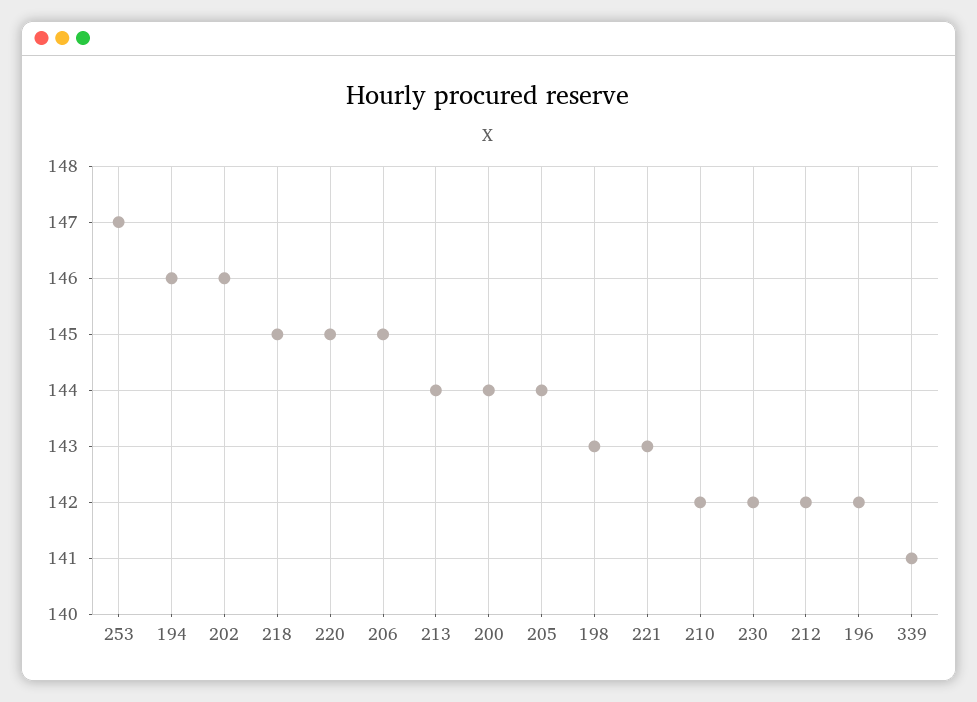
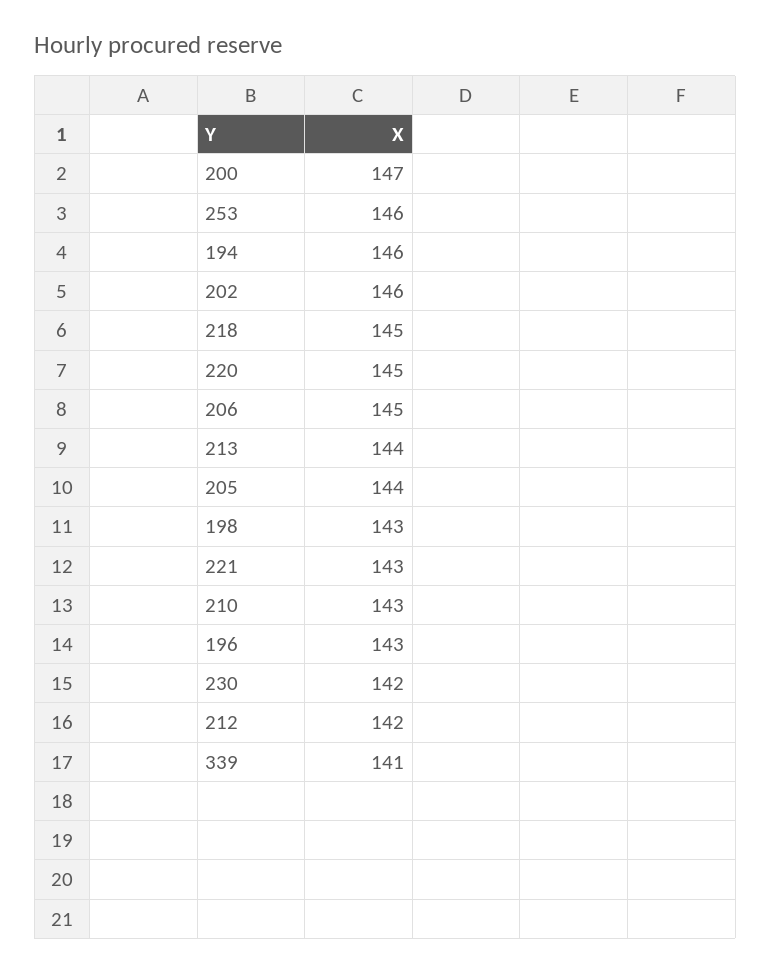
  {
-   "253": 147,
+   "253": 146,
    "194": 146,
    "202": 146,
    "218": 145,
    "220": 145,
    "206": 145,
    "213": 144,
-   "200": 144,
+   "200": 147,
    "205": 144,
    "198": 143,
    "221": 143,
-   "210": 142,
+   "210": 143,
    "230": 142,
    "212": 142,
-   "196": 142,
+   "196": 143,
    "339": 141
  }

